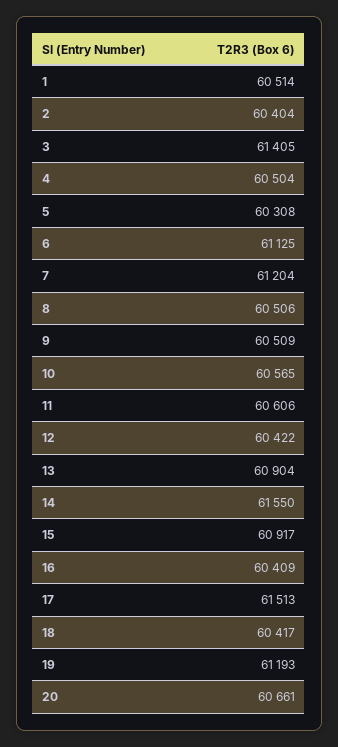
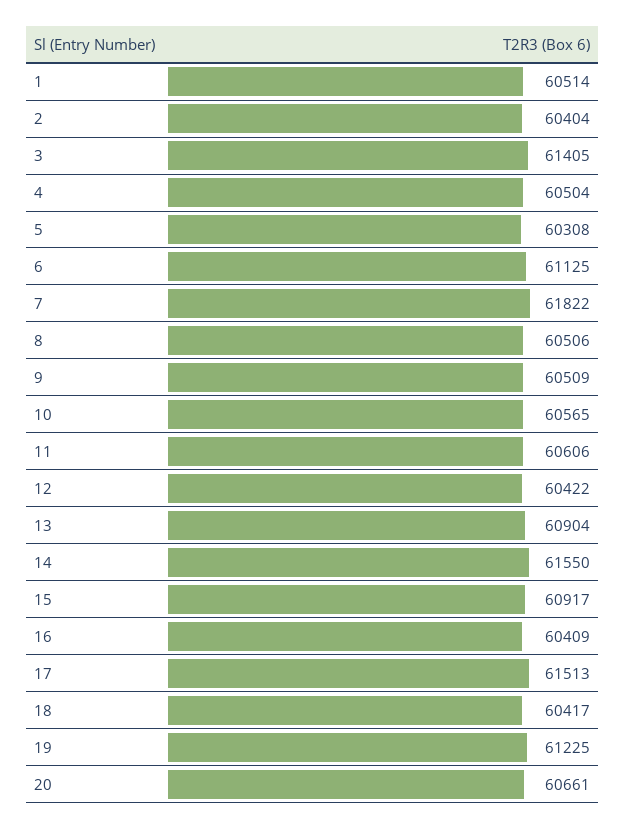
  {
    "1": 60514,
    "2": 60404,
    "3": 61405,
    "4": 60504,
    "5": 60308,
    "6": 61125,
-   "7": 61204,
+   "7": 61822,
    "8": 60506,
    "9": 60509,
    "10": 60565,
    "11": 60606,
    "12": 60422,
    "13": 60904,
    "14": 61550,
    "15": 60917,
    "16": 60409,
    "17": 61513,
    "18": 60417,
-   "19": 61193,
+   "19": 61225,
    "20": 60661
  }

